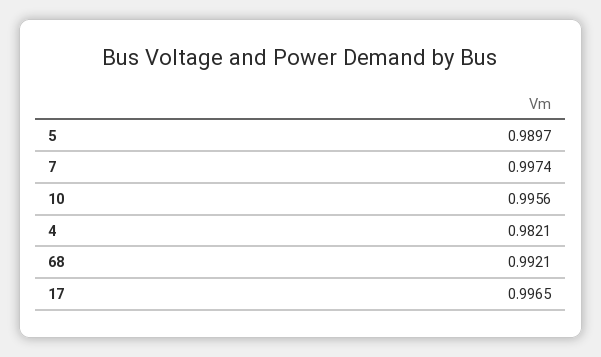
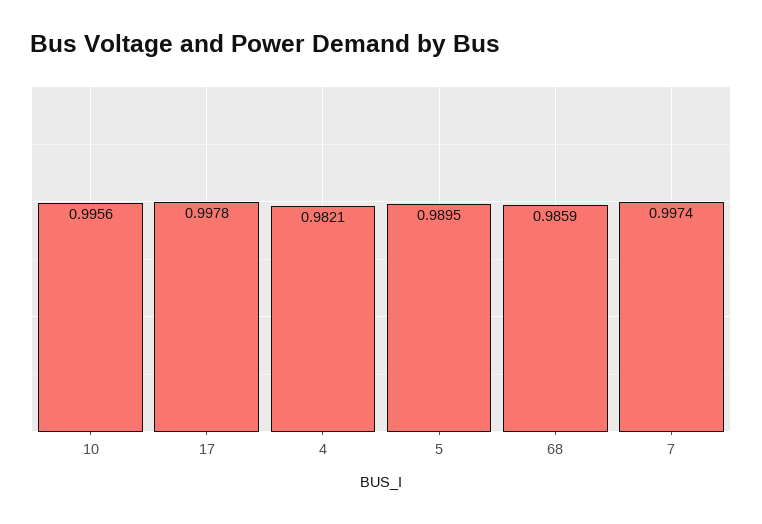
  {
-   "5": 0.9897,
+   "5": 0.9895,
    "7": 0.9974,
    "10": 0.9956,
    "4": 0.9821,
-   "68": 0.9921,
+   "68": 0.9859,
-   "17": 0.9965
+   "17": 0.9978
  }

